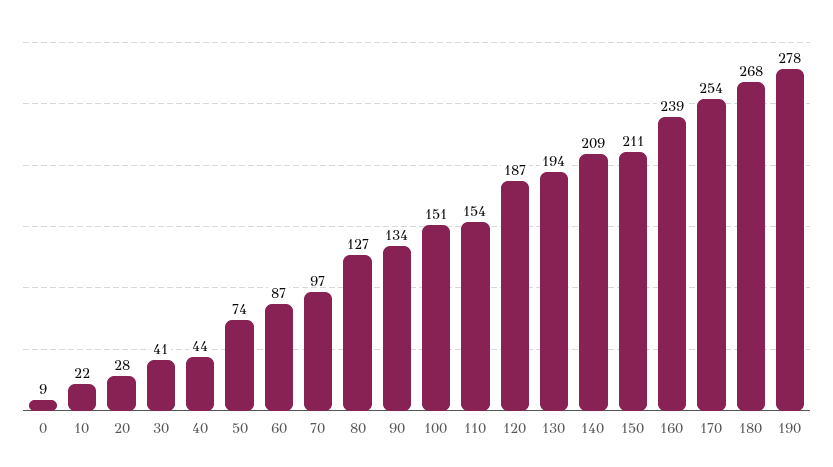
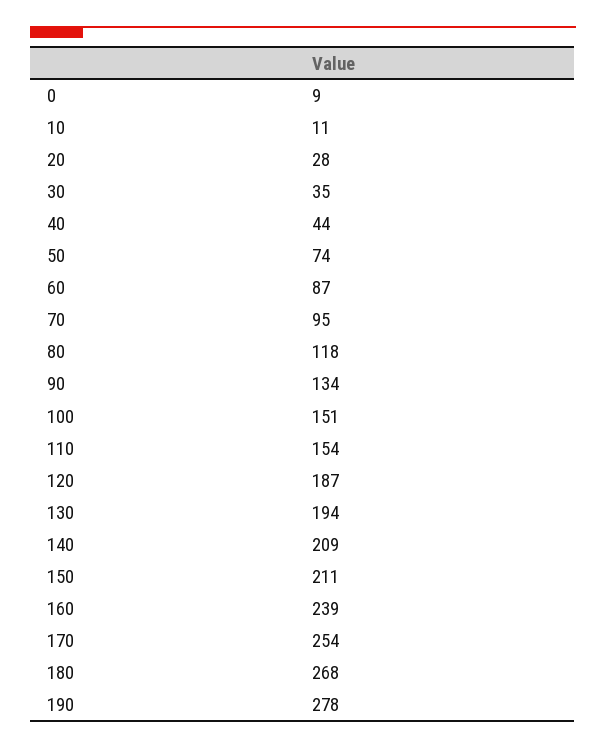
  {
    "0": 9,
-   "10": 22,
+   "10": 11,
    "20": 28,
-   "30": 41,
+   "30": 35,
    "40": 44,
    "50": 74,
    "60": 87,
-   "70": 97,
+   "70": 95,
-   "80": 127,
+   "80": 118,
    "90": 134,
    "100": 151,
    "110": 154,
    "120": 187,
    "130": 194,
    "140": 209,
    "150": 211,
    "160": 239,
    "170": 254,
    "180": 268,
    "190": 278
  }

